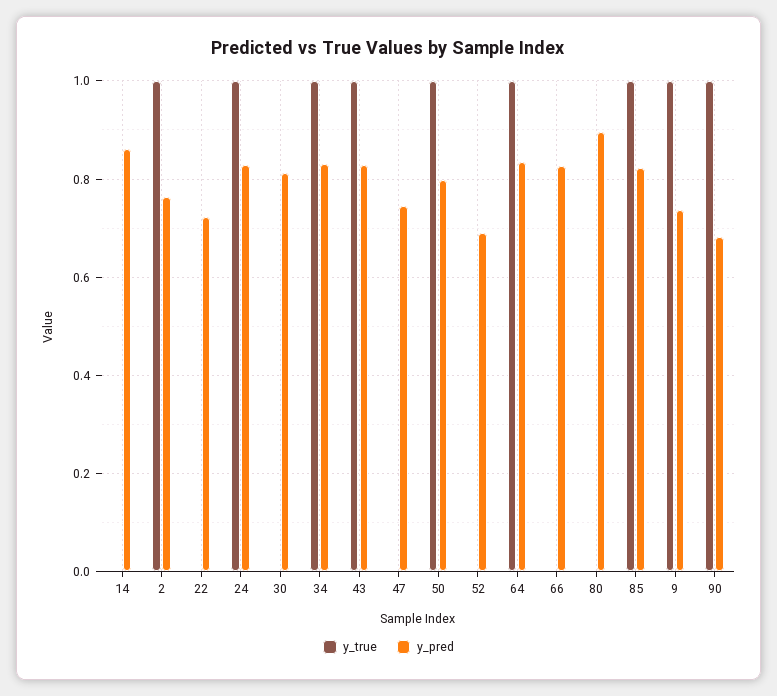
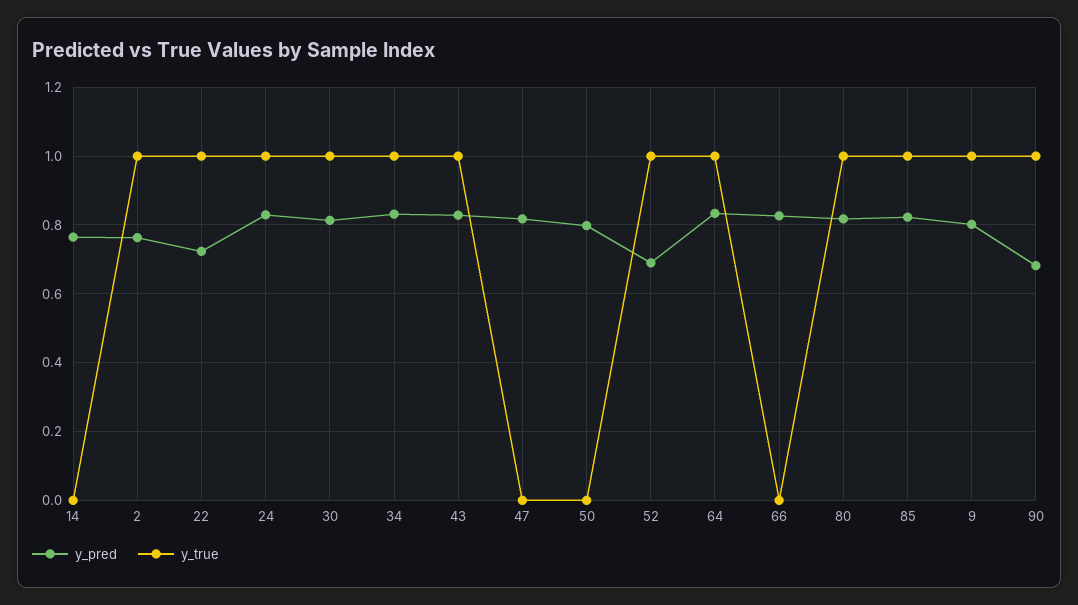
  {
    "y_true": {
      "14": 0,
      "2": 1,
-     "22": 0,
+     "22": 1,
      "24": 1,
-     "30": 0,
+     "30": 1,
      "34": 1,
      "43": 1,
      "47": 0,
-     "50": 1,
+     "50": 0,
-     "52": 0,
+     "52": 1,
      "64": 1,
      "66": 0,
-     "80": 0,
+     "80": 1,
      "85": 1,
      "9": 1,
      "90": 1
    },
    "y_pred": {
-     "14": 0.86,
+     "14": 0.76,
      "2": 0.76,
      "22": 0.72,
      "24": 0.82,
      "30": 0.82,
      "34": 0.84,
      "43": 0.82,
-     "47": 0.74,
+     "47": 0.82,
      "50": 0.8,
      "52": 0.68,
      "64": 0.84,
      "66": 0.82,
-     "80": 0.9,
+     "80": 0.82,
      "85": 0.82,
-     "9": 0.74,
+     "9": 0.8,
      "90": 0.68
    }
  }

